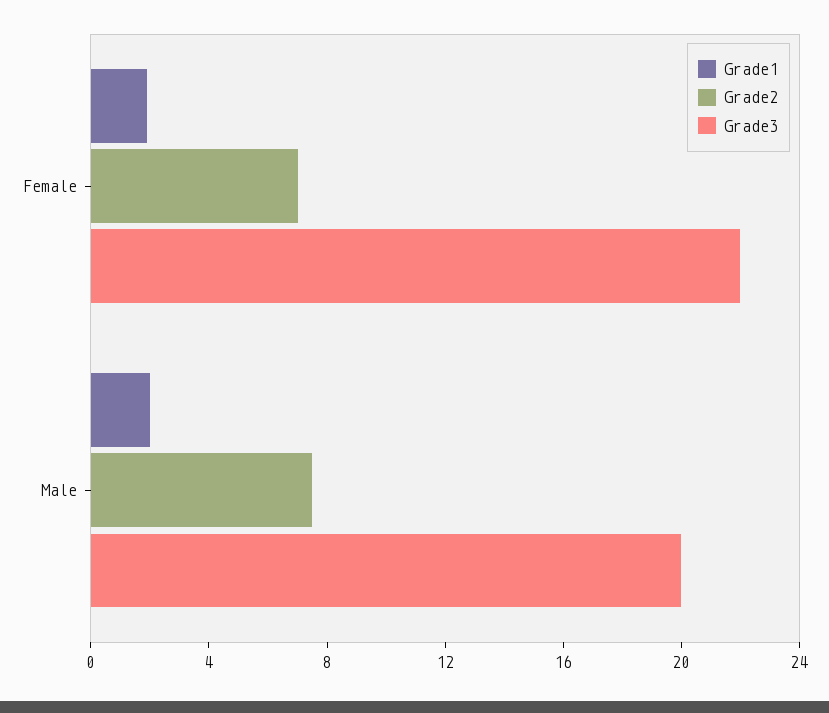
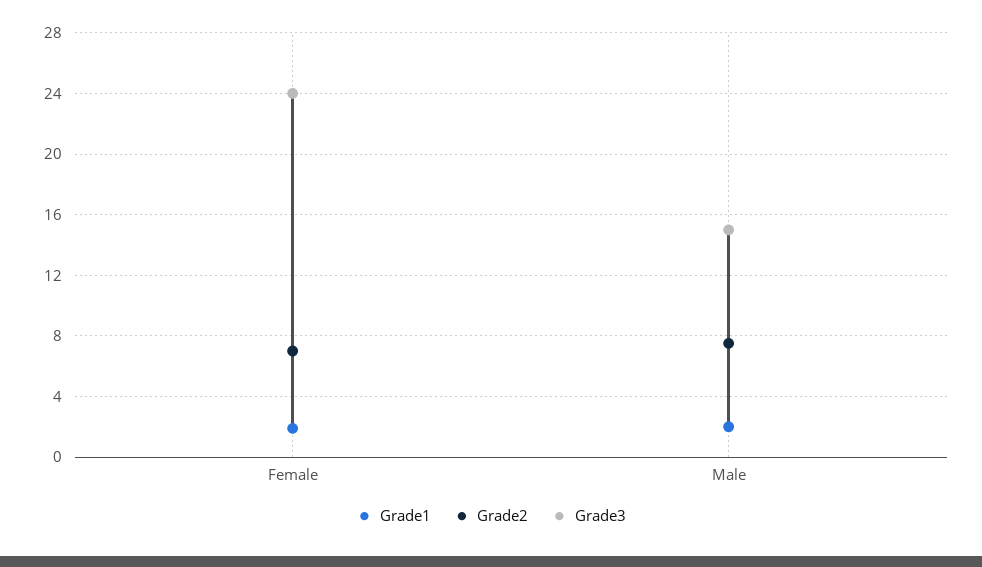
  {
    "Grade1": {
      "Female": 2,
      "Male": 2
    },
    "Grade2": {
      "Female": 7,
      "Male": 7.5
    },
    "Grade3": {
-     "Female": 22,
+     "Female": 24,
-     "Male": 20
+     "Male": 15
    }
  }

